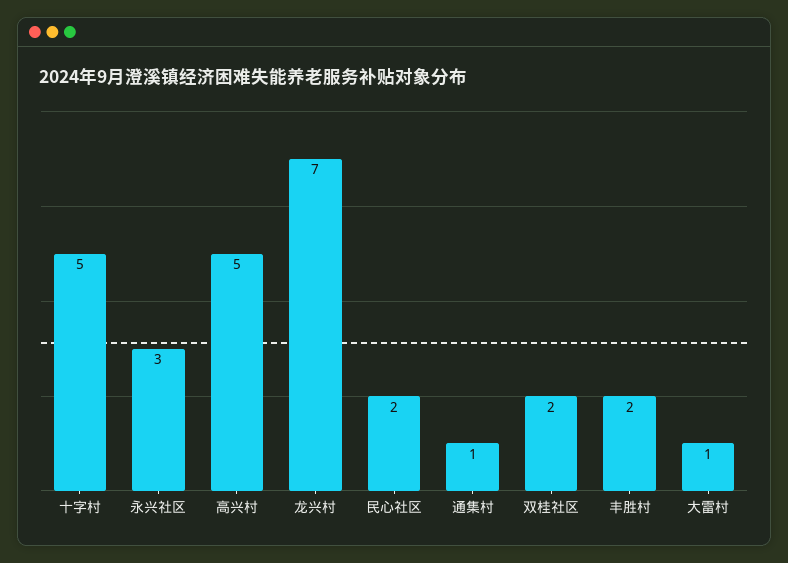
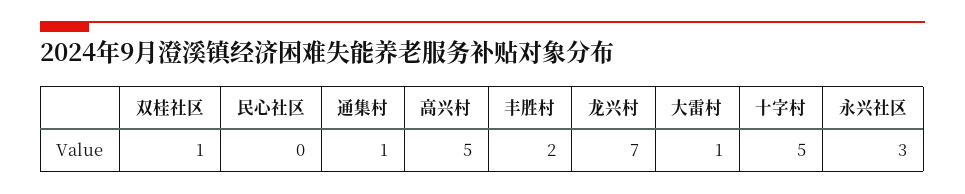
  {
    "十字村": 5,
    "永兴社区": 3,
    "高兴村": 5,
    "龙兴村": 7,
-   "民心社区": 2,
+   "民心社区": 0,
    "通集村": 1,
-   "双桂社区": 2,
+   "双桂社区": 1,
    "丰胜村": 2,
    "大雷村": 1
  }

